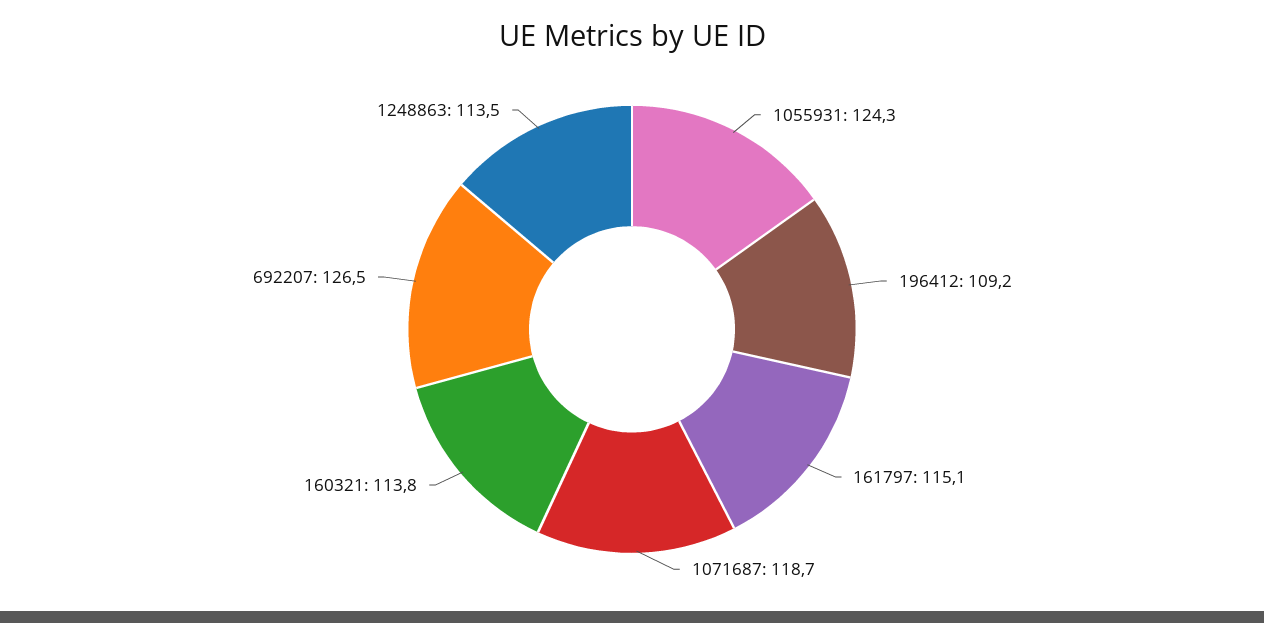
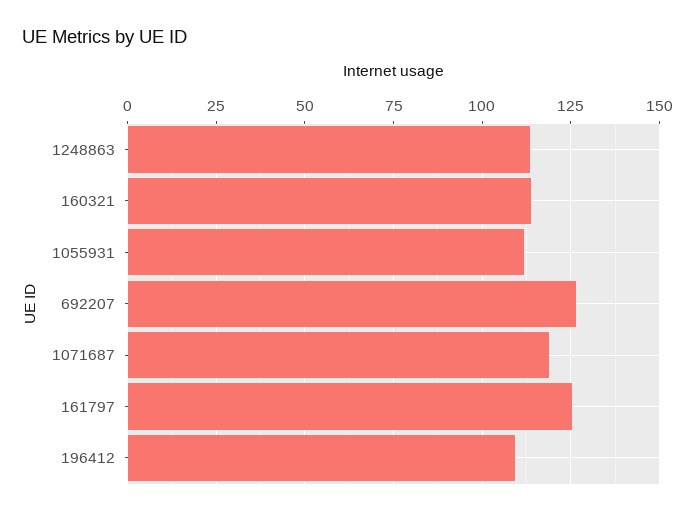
  {
-   "1055931": 124.3,
+   "1055931": 112.5,
    "196412": 109.2,
-   "161797": 115.1,
+   "161797": 125,
    "1071687": 118.7,
    "160321": 113.8,
    "692207": 126.5,
    "1248863": 113.5
  }

